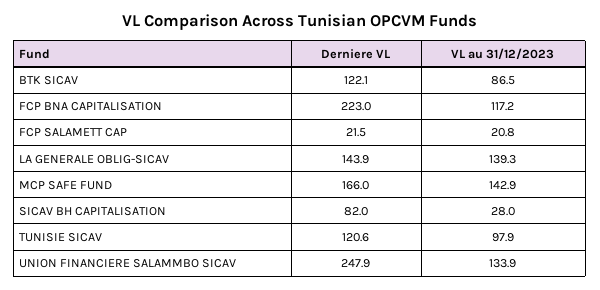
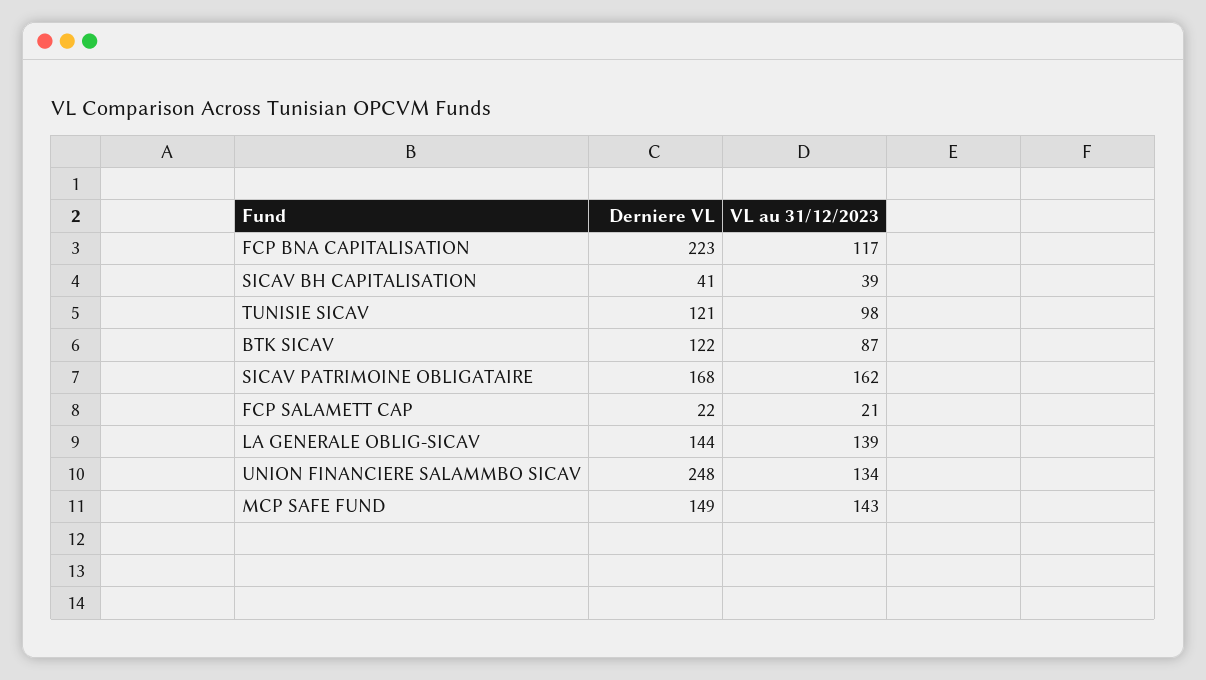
  {
    "Derniere VL": {
      "BTK SICAV": 122.1,
      "FCP BNA CAPITALISATION": 223,
      "FCP SALAMETT CAP": 21.5,
      "LA GENERALE OBLIG-SICAV": 143.9,
-     "MCP SAFE FUND": 166,
+     "MCP SAFE FUND": 149,
-     "SICAV BH CAPITALISATION": 82,
+     "SICAV BH CAPITALISATION": 41,
      "TUNISIE SICAV": 120.6,
-     "UNION FINANCIERE SALAMMBO SICAV": 247.9
+     "UNION FINANCIERE SALAMMBO SICAV": 247.9,
+     "SICAV PATRIMOINE OBLIGATAIRE": 168
    },
    "VL au 31/12/2023": {
      "BTK SICAV": 86.5,
      "FCP BNA CAPITALISATION": 117.2,
      "FCP SALAMETT CAP": 20.8,
      "LA GENERALE OBLIG-SICAV": 139.3,
      "MCP SAFE FUND": 142.9,
-     "SICAV BH CAPITALISATION": 28,
+     "SICAV BH CAPITALISATION": 39,
      "TUNISIE SICAV": 97.9,
-     "UNION FINANCIERE SALAMMBO SICAV": 133.9
+     "UNION FINANCIERE SALAMMBO SICAV": 133.9,
+     "SICAV PATRIMOINE OBLIGATAIRE": 162
    }
  }

